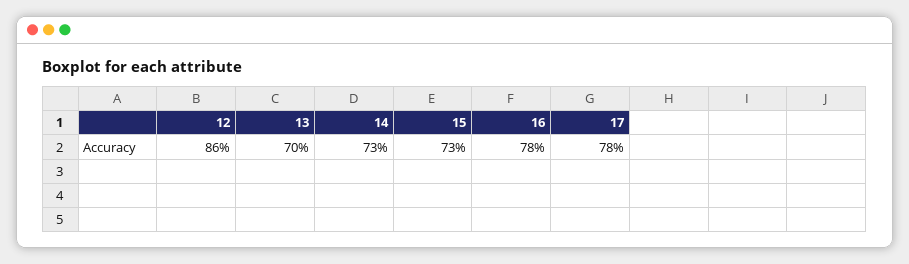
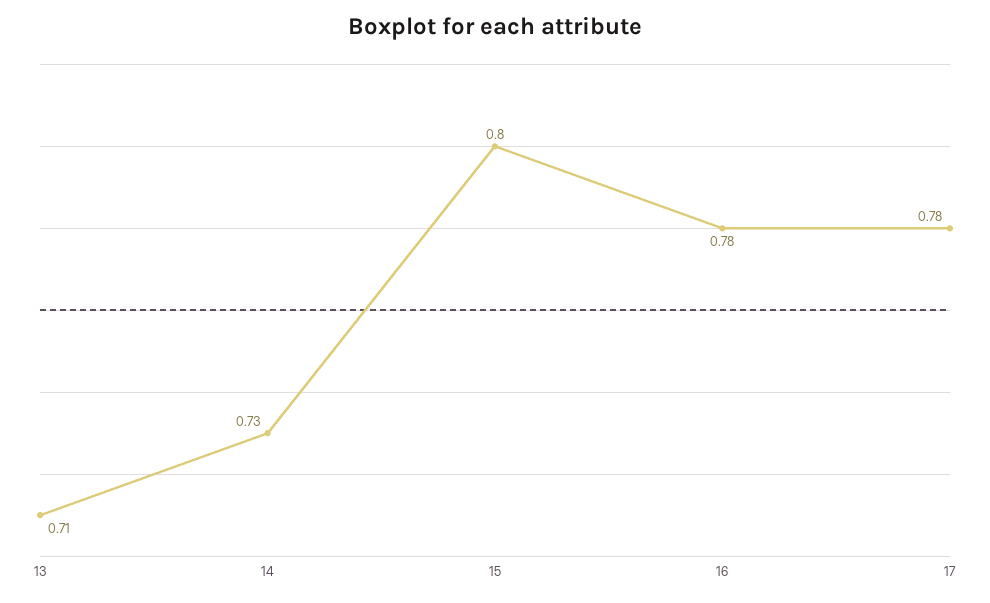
  {
-   "12": 0.86,
-   "13": 0.7,
+   "13": 0.71,
    "14": 0.73,
-   "15": 0.73,
+   "15": 0.8,
    "16": 0.78,
    "17": 0.78
  }

